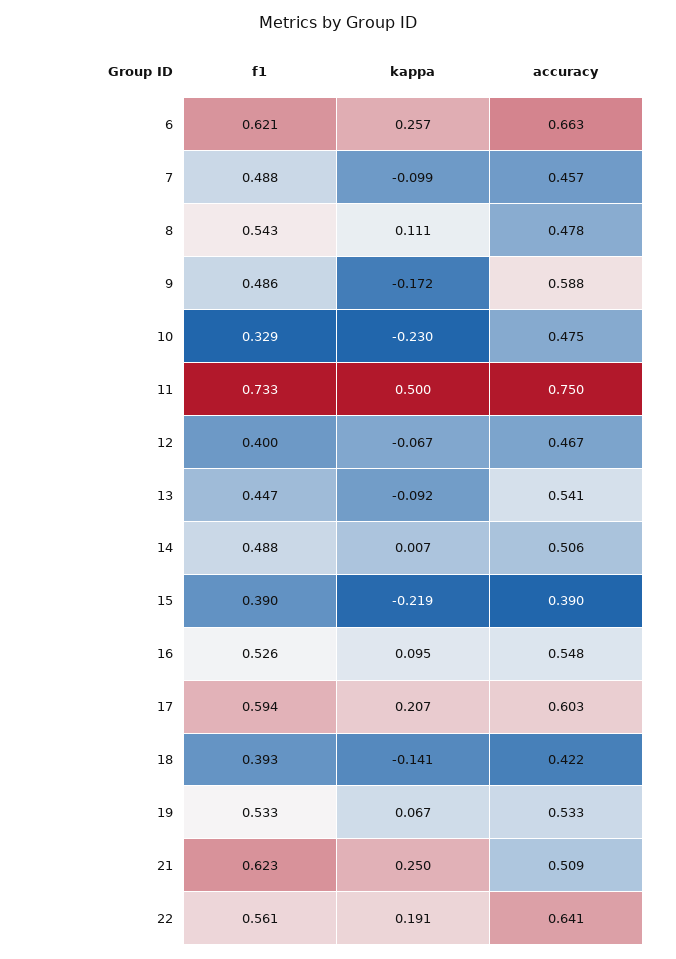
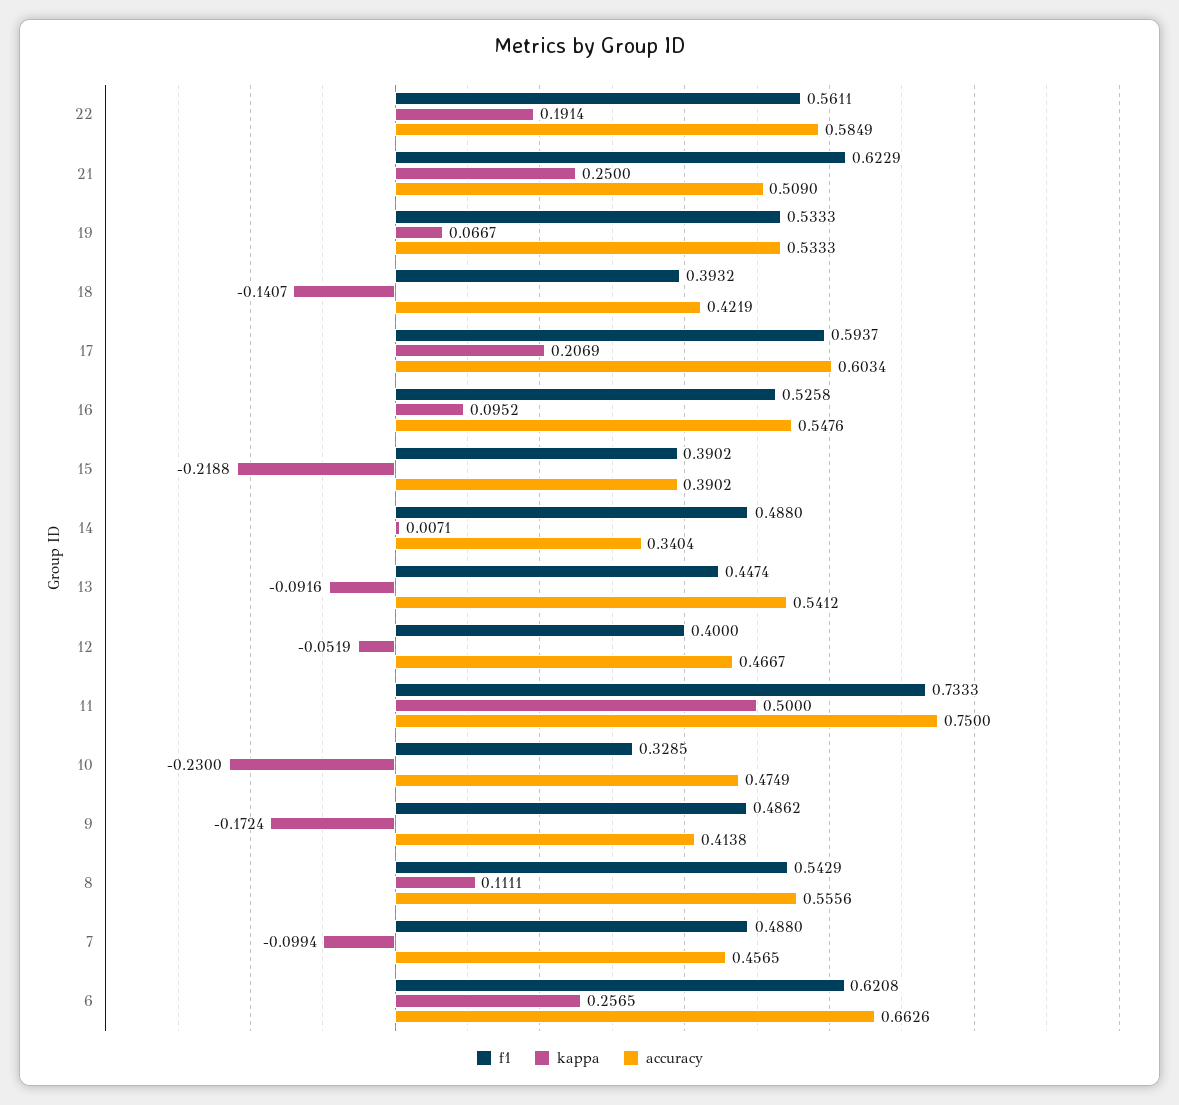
  {
    "f1": {
      "6": 0.6208,
      "7": 0.488,
      "8": 0.5429,
      "9": 0.4862,
      "10": 0.3285,
      "11": 0.7333,
      "12": 0.4,
      "13": 0.4474,
      "14": 0.488,
      "15": 0.3902,
      "16": 0.5258,
      "17": 0.5937,
      "18": 0.3932,
      "19": 0.5333,
      "21": 0.6229,
      "22": 0.5611
    },
    "kappa": {
      "6": 0.2565,
      "7": -0.0994,
      "8": 0.1111,
      "9": -0.1724,
      "10": -0.23,
      "11": 0.5,
-     "12": -0.067,
+     "12": -0.0519,
      "13": -0.0916,
      "14": 0.0071,
      "15": -0.2188,
      "16": 0.0952,
      "17": 0.2069,
      "18": -0.1407,
      "19": 0.0667,
      "21": 0.25,
      "22": 0.1914
    },
    "accuracy": {
      "6": 0.6626,
      "7": 0.4565,
-     "8": 0.478,
+     "8": 0.5556,
-     "9": 0.588,
+     "9": 0.4138,
      "10": 0.4749,
      "11": 0.75,
      "12": 0.4667,
      "13": 0.5412,
-     "14": 0.506,
+     "14": 0.3404,
      "15": 0.3902,
      "16": 0.5476,
      "17": 0.6034,
      "18": 0.4219,
      "19": 0.5333,
      "21": 0.509,
-     "22": 0.641
+     "22": 0.5849
    }
  }

